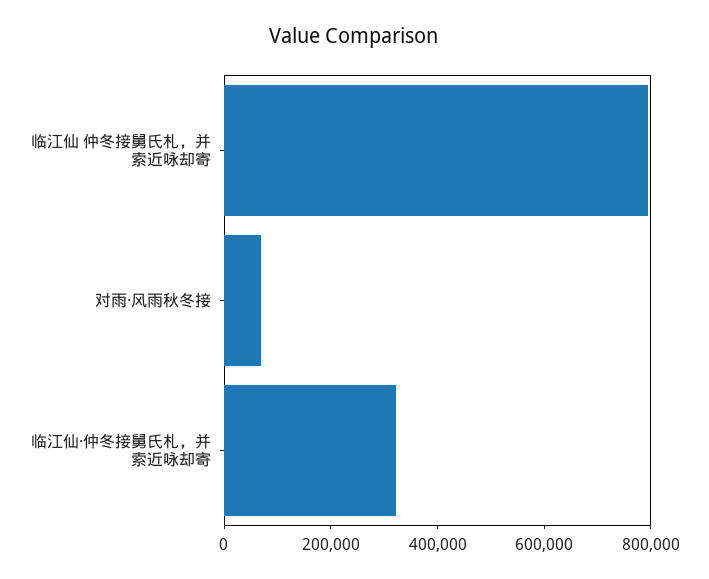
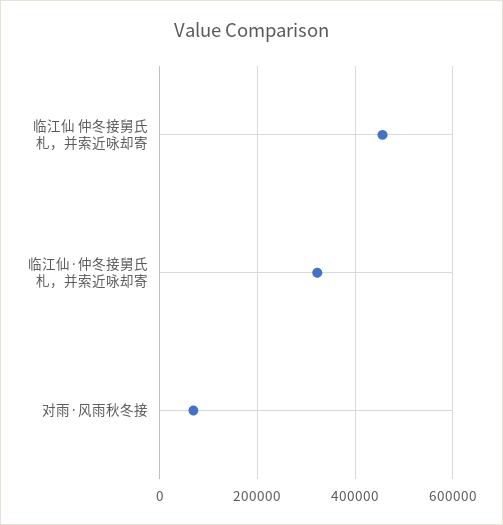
  {
-   "临江仙 仲冬接舅氏札，并索近咏却寄": 800000,
+   "临江仙 仲冬接舅氏札，并索近咏却寄": 460000,
    "对雨·风雨秋冬接": 60000,
    "临江仙·仲冬接舅氏札，并索近咏却寄": 320000
  }

